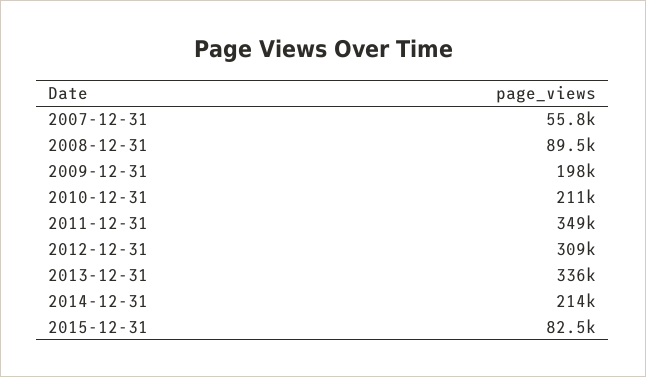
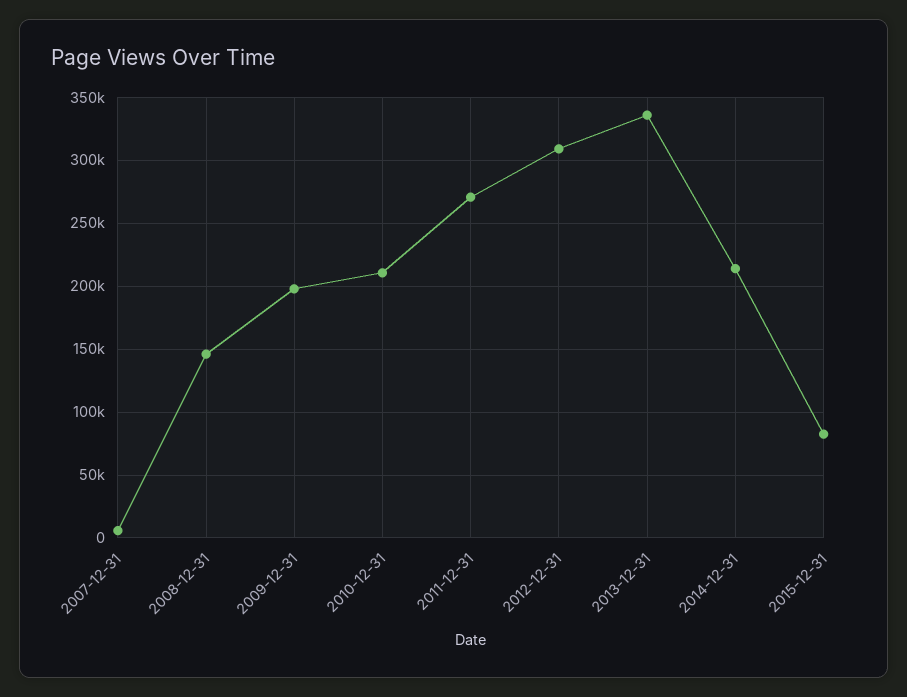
  {
-   "2007-12-31": 55800,
+   "2007-12-31": 5000,
-   "2008-12-31": 89500,
+   "2008-12-31": 145000,
    "2009-12-31": 198000,
    "2010-12-31": 211000,
-   "2011-12-31": 349000,
+   "2011-12-31": 270000,
    "2012-12-31": 309000,
    "2013-12-31": 336000,
    "2014-12-31": 214000,
    "2015-12-31": 82500
  }

